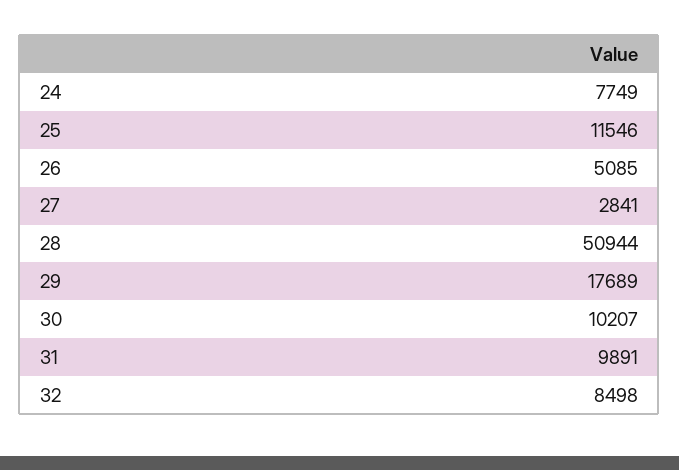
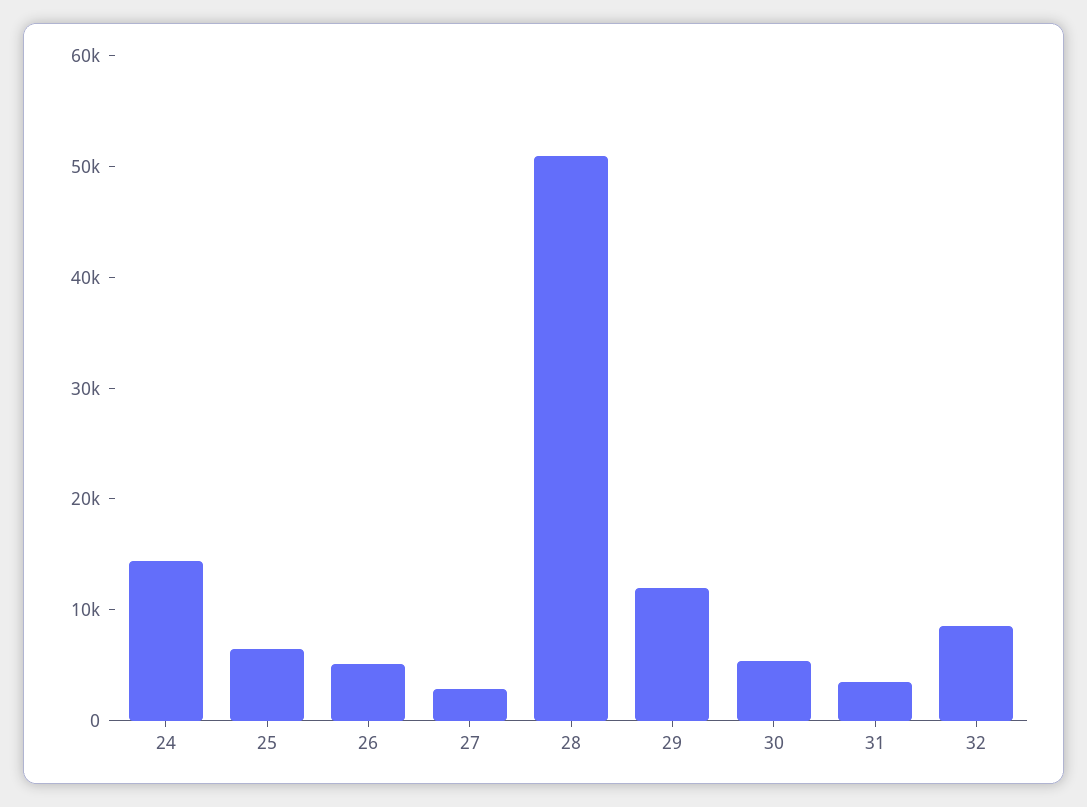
  {
-   "24": 7749,
+   "24": 14000,
-   "25": 11546,
+   "25": 6000,
    "26": 5085,
    "27": 2841,
    "28": 50944,
-   "29": 17689,
+   "29": 12000,
-   "30": 10207,
+   "30": 6000,
-   "31": 9891,
+   "31": 4000,
    "32": 8498
  }

